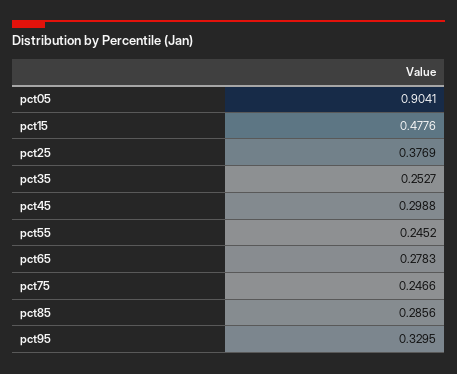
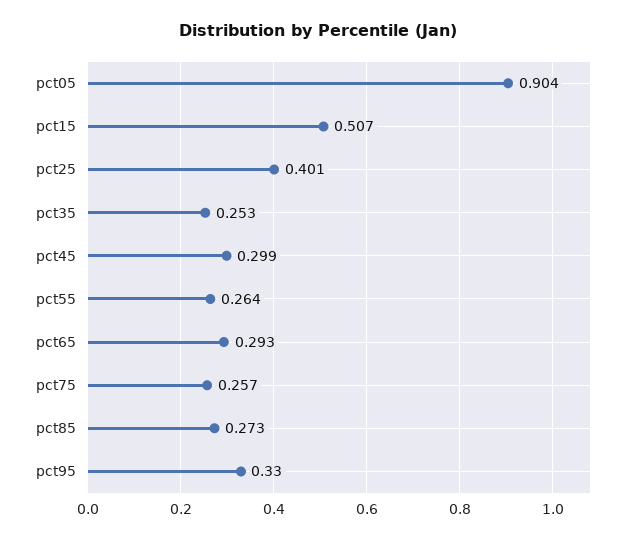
  {
    "pct05": 0.9041,
-   "pct15": 0.4776,
+   "pct15": 0.507,
-   "pct25": 0.3769,
+   "pct25": 0.401,
    "pct35": 0.2527,
    "pct45": 0.2988,
-   "pct55": 0.2452,
+   "pct55": 0.264,
-   "pct65": 0.2783,
+   "pct65": 0.293,
-   "pct75": 0.2466,
+   "pct75": 0.257,
-   "pct85": 0.2856,
+   "pct85": 0.273,
    "pct95": 0.3295
  }

